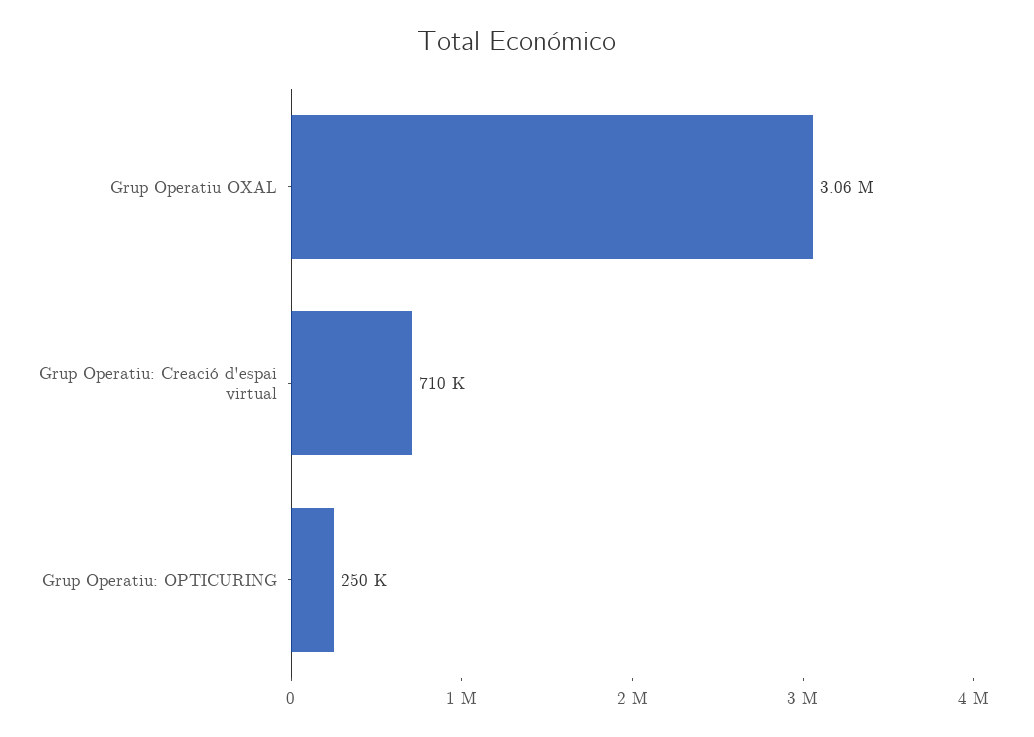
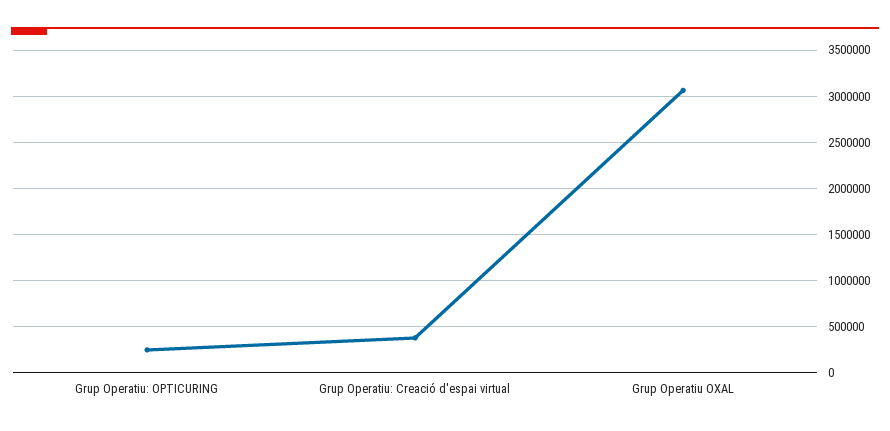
  {
    "Grup Operatiu OXAL": 3060000,
-   "Grup Operatiu: Creació d'espai virtual": 710000,
+   "Grup Operatiu: Creació d'espai virtual": 400000,
    "Grup Operatiu: OPTICURING": 250000
  }

